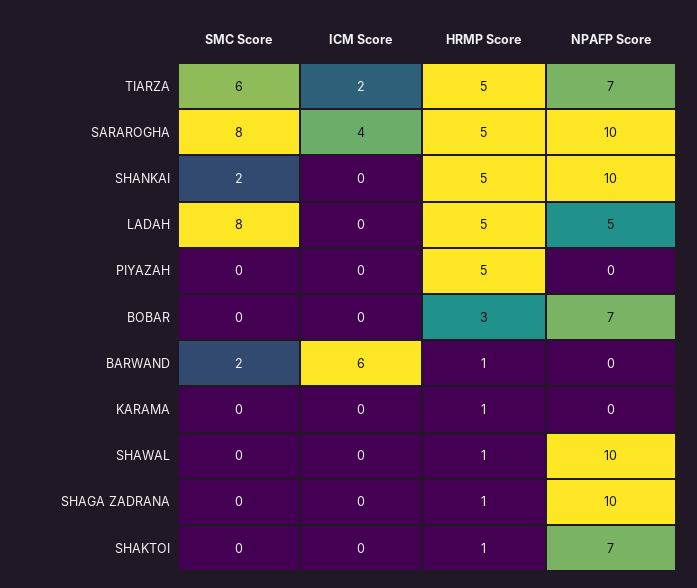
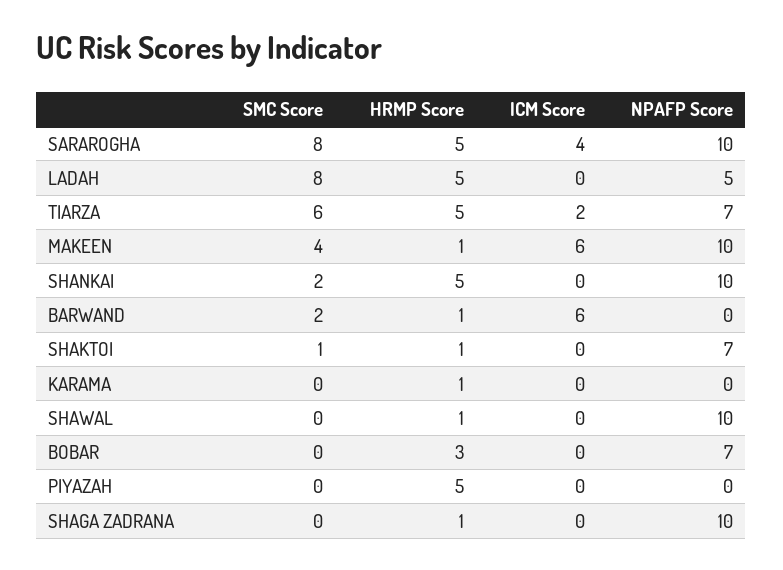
  {
    "SMC Score": {
      "TIARZA": 6,
      "SARAROGHA": 8,
      "SHANKAI": 2,
      "LADAH": 8,
      "PIYAZAH": 0,
      "BOBAR": 0,
      "BARWAND": 2,
      "KARAMA": 0,
      "SHAWAL": 0,
      "SHAGA ZADRANA": 0,
-     "SHAKTOI": 0
+     "SHAKTOI": 1,
+     "MAKEEN": 4
    },
    "ICM Score": {
      "TIARZA": 2,
      "SARAROGHA": 4,
      "SHANKAI": 0,
      "LADAH": 0,
      "PIYAZAH": 0,
      "BOBAR": 0,
      "BARWAND": 6,
      "KARAMA": 0,
      "SHAWAL": 0,
      "SHAGA ZADRANA": 0,
-     "SHAKTOI": 0
+     "SHAKTOI": 0,
+     "MAKEEN": 6
    },
    "HRMP Score": {
      "TIARZA": 5,
      "SARAROGHA": 5,
      "SHANKAI": 5,
      "LADAH": 5,
      "PIYAZAH": 5,
      "BOBAR": 3,
      "BARWAND": 1,
      "KARAMA": 1,
      "SHAWAL": 1,
      "SHAGA ZADRANA": 1,
-     "SHAKTOI": 1
+     "SHAKTOI": 1,
+     "MAKEEN": 1
    },
    "NPAFP Score": {
      "TIARZA": 7,
      "SARAROGHA": 10,
      "SHANKAI": 10,
      "LADAH": 5,
      "PIYAZAH": 0,
      "BOBAR": 7,
      "BARWAND": 0,
      "KARAMA": 0,
      "SHAWAL": 10,
      "SHAGA ZADRANA": 10,
-     "SHAKTOI": 7
+     "SHAKTOI": 7,
+     "MAKEEN": 10
    }
  }

